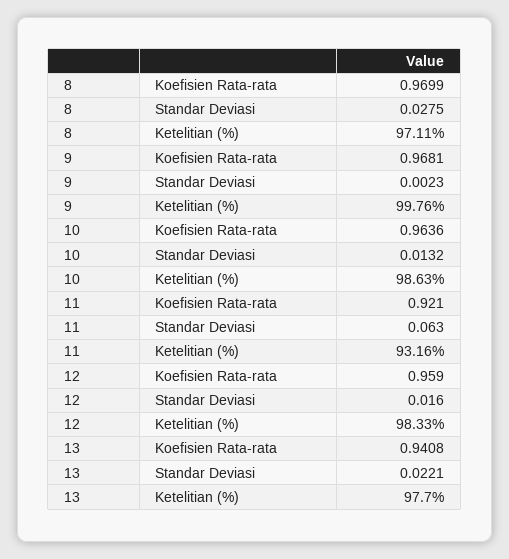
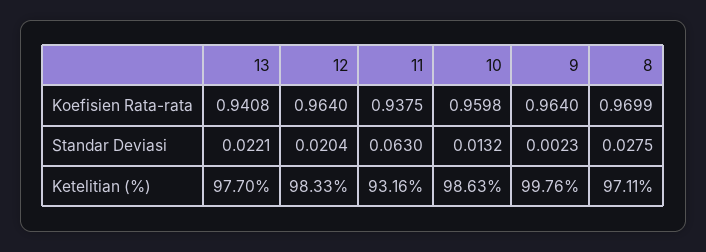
  {
    "8": {
      "Koefisien Rata-rata": 0.9699,
      "Standar Deviasi": 0.0275,
      "Ketelitian (%)": 97.11
    },
    "9": {
-     "Koefisien Rata-rata": 0.9681,
+     "Koefisien Rata-rata": 0.964,
      "Standar Deviasi": 0.0023,
      "Ketelitian (%)": 99.76
    },
    "10": {
-     "Koefisien Rata-rata": 0.9636,
+     "Koefisien Rata-rata": 0.9598,
      "Standar Deviasi": 0.0132,
      "Ketelitian (%)": 98.63
    },
    "11": {
-     "Koefisien Rata-rata": 0.921,
+     "Koefisien Rata-rata": 0.9375,
      "Standar Deviasi": 0.063,
      "Ketelitian (%)": 93.16
    },
    "12": {
-     "Koefisien Rata-rata": 0.959,
+     "Koefisien Rata-rata": 0.964,
-     "Standar Deviasi": 0.016,
+     "Standar Deviasi": 0.0204,
      "Ketelitian (%)": 98.33
    },
    "13": {
      "Koefisien Rata-rata": 0.9408,
      "Standar Deviasi": 0.0221,
      "Ketelitian (%)": 97.7
    }
  }

